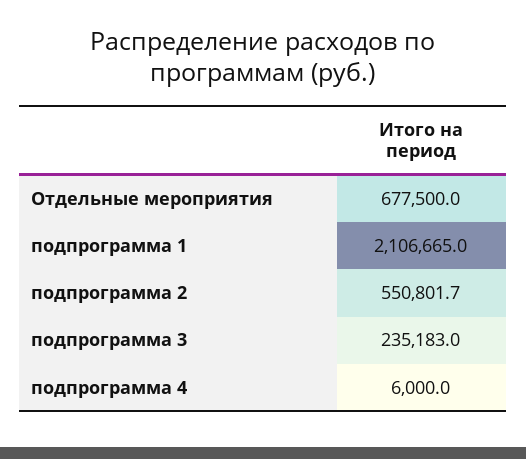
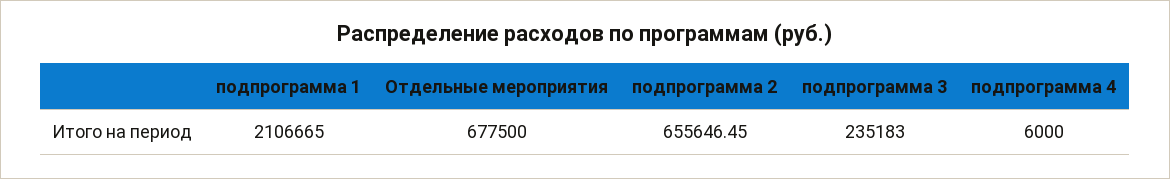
  {
    "Отдельные мероприятия": 677500,
    "подпрограмма 1": 2106665,
-   "подпрограмма 2": 550801.7,
+   "подпрограмма 2": 655646.45,
    "подпрограмма 3": 235183,
    "подпрограмма 4": 6000
  }

